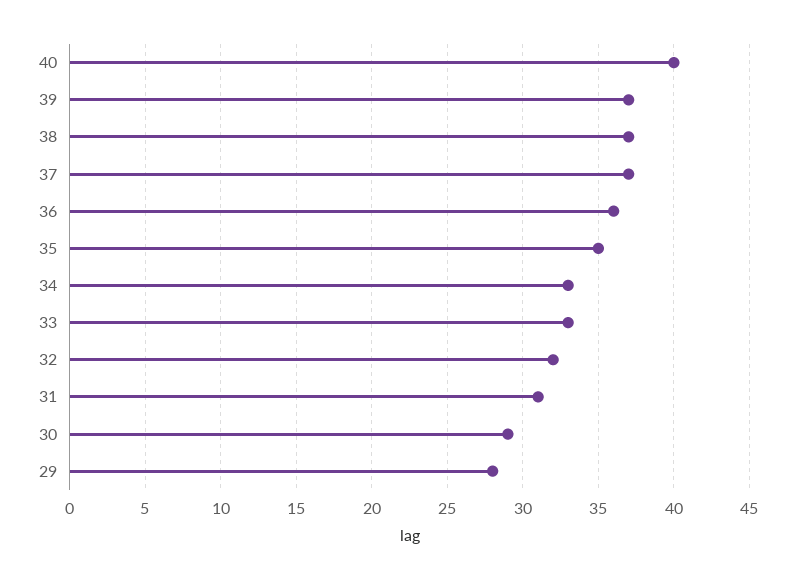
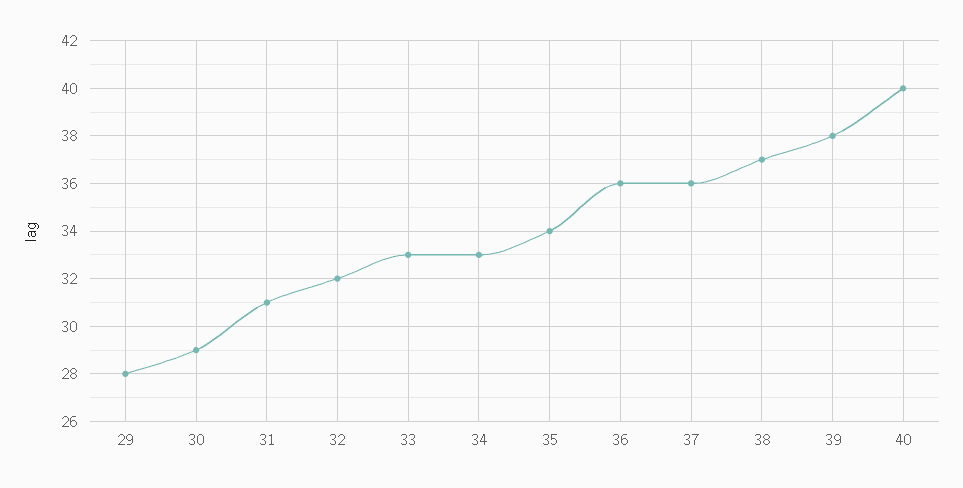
  {
    "40": 40,
-   "39": 37,
+   "39": 38,
    "38": 37,
-   "37": 37,
+   "37": 36,
    "36": 36,
-   "35": 35,
+   "35": 34,
    "34": 33,
    "33": 33,
    "32": 32,
    "31": 31,
    "30": 29,
    "29": 28
  }

